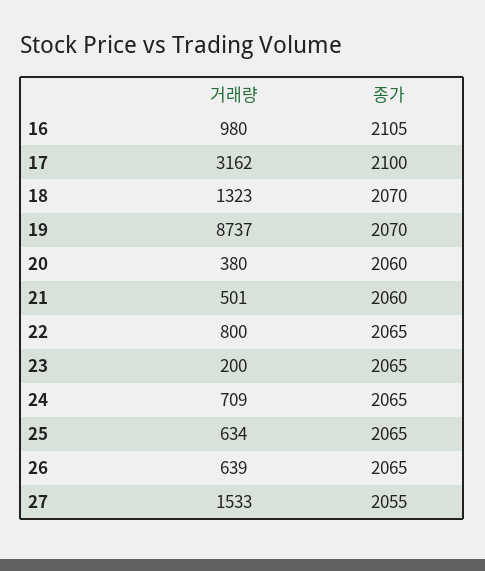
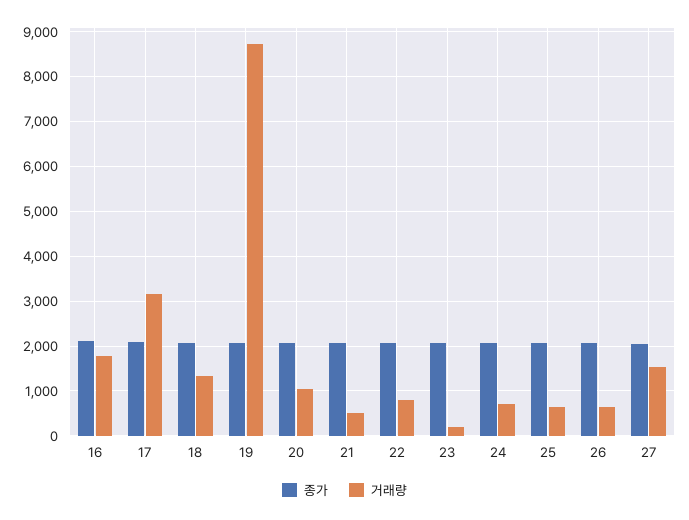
  {
    "거래량": {
-     "16": 980,
+     "16": 1800,
      "17": 3162,
      "18": 1323,
      "19": 8737,
-     "20": 380,
+     "20": 1000,
      "21": 501,
      "22": 800,
      "23": 200,
      "24": 709,
      "25": 634,
      "26": 639,
      "27": 1533
    },
    "종가": {
      "16": 2105,
      "17": 2100,
      "18": 2070,
      "19": 2070,
      "20": 2060,
      "21": 2060,
      "22": 2065,
      "23": 2065,
      "24": 2065,
      "25": 2065,
      "26": 2065,
      "27": 2055
    }
  }

